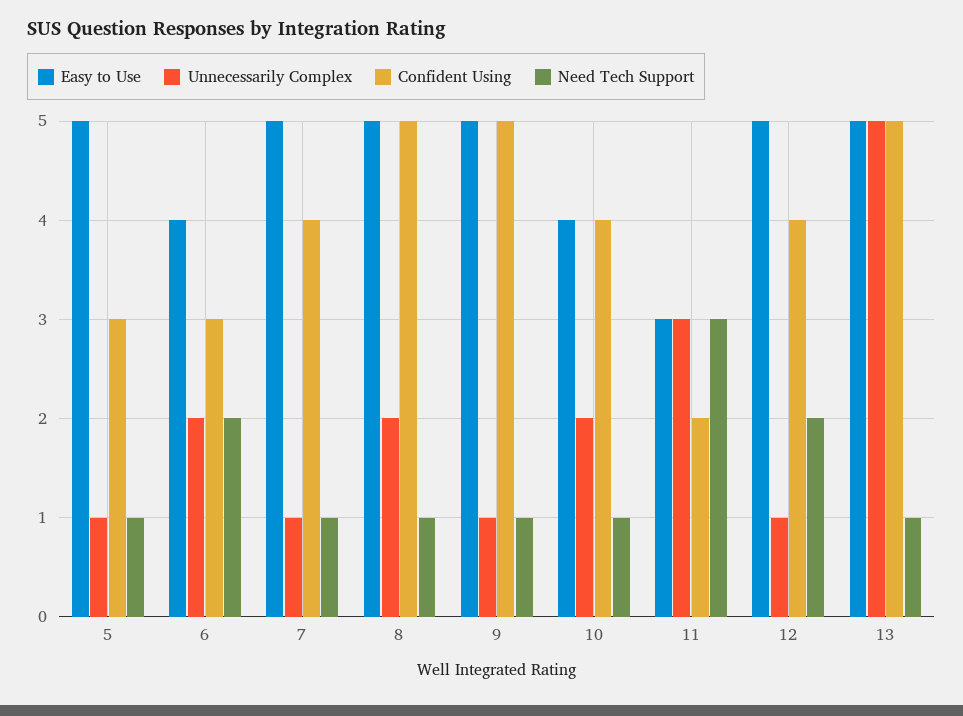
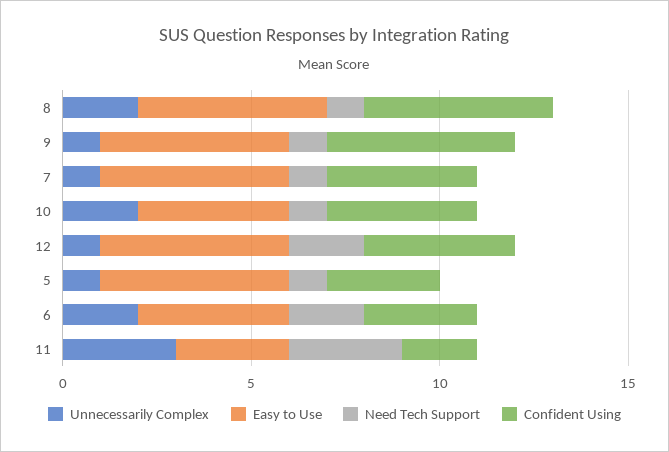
  {
    "Easy to Use": {
      "5": 5,
      "6": 4,
      "7": 5,
      "8": 5,
      "9": 5,
      "10": 4,
      "11": 3,
-     "12": 5,
+     "12": 5
-     "13": 5
    },
    "Unnecessarily Complex": {
      "5": 1,
      "6": 2,
      "7": 1,
      "8": 2,
      "9": 1,
      "10": 2,
      "11": 3,
-     "12": 1,
+     "12": 1
-     "13": 5
    },
    "Confident Using": {
      "5": 3,
      "6": 3,
      "7": 4,
      "8": 5,
      "9": 5,
      "10": 4,
      "11": 2,
-     "12": 4,
+     "12": 4
-     "13": 5
    },
    "Need Tech Support": {
      "5": 1,
      "6": 2,
      "7": 1,
      "8": 1,
      "9": 1,
      "10": 1,
      "11": 3,
-     "12": 2,
+     "12": 2
-     "13": 1
    }
  }

